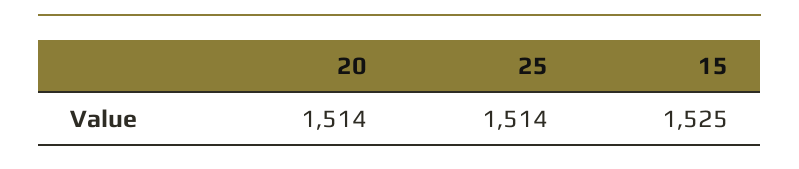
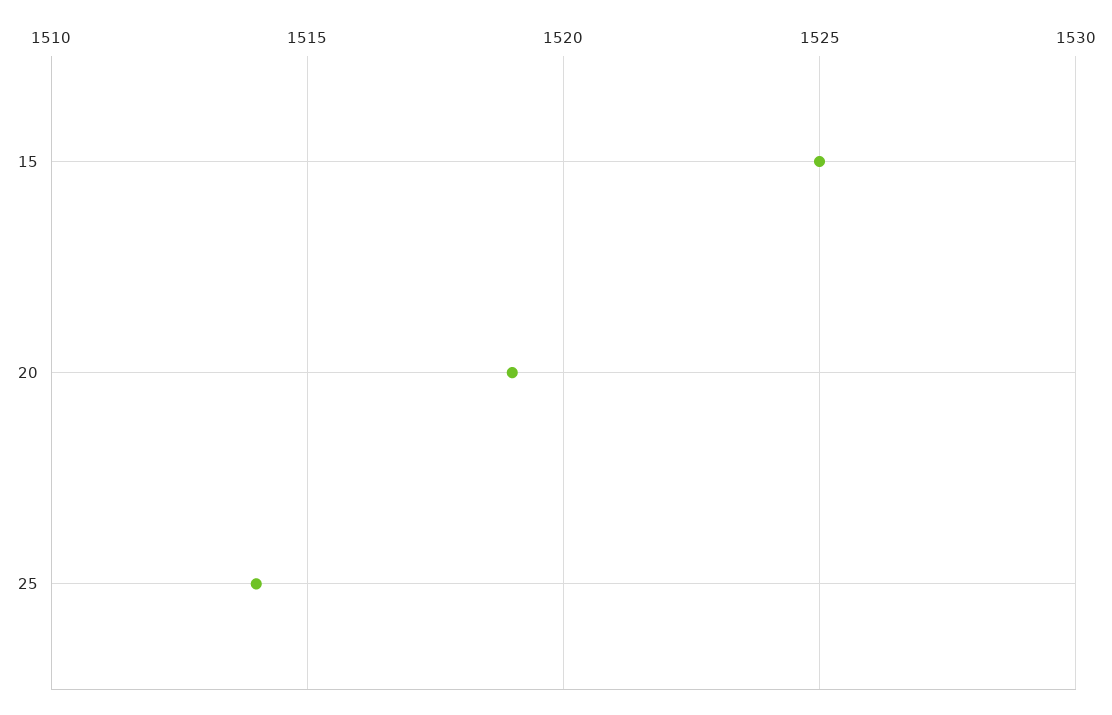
  {
-   "20": 1514,
+   "20": 1519,
    "25": 1514,
    "15": 1525
  }

